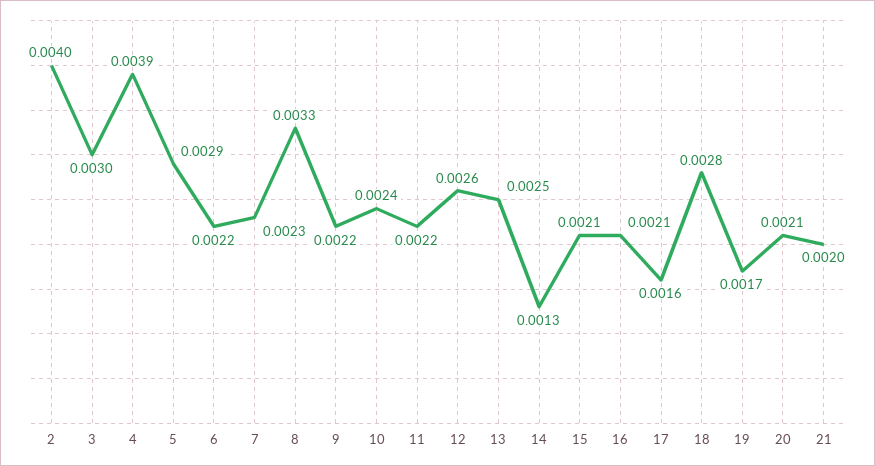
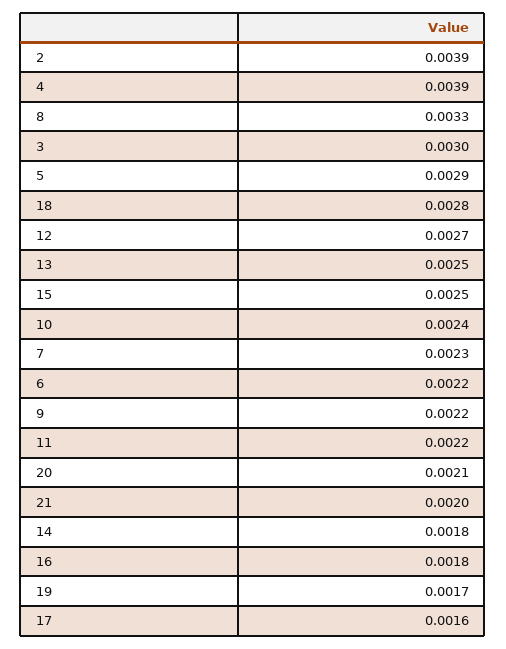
  {
-   "2": 0.004,
+   "2": 0.0039,
    "3": 0.003,
    "4": 0.0039,
    "5": 0.0029,
    "6": 0.0022,
    "7": 0.0023,
    "8": 0.0033,
    "9": 0.0022,
    "10": 0.0024,
    "11": 0.0022,
-   "12": 0.0026,
+   "12": 0.0027,
    "13": 0.0025,
-   "14": 0.0013,
+   "14": 0.0018,
-   "15": 0.0021,
+   "15": 0.0025,
-   "16": 0.0021,
+   "16": 0.0018,
    "17": 0.0016,
    "18": 0.0028,
    "19": 0.0017,
    "20": 0.0021,
    "21": 0.002
  }

